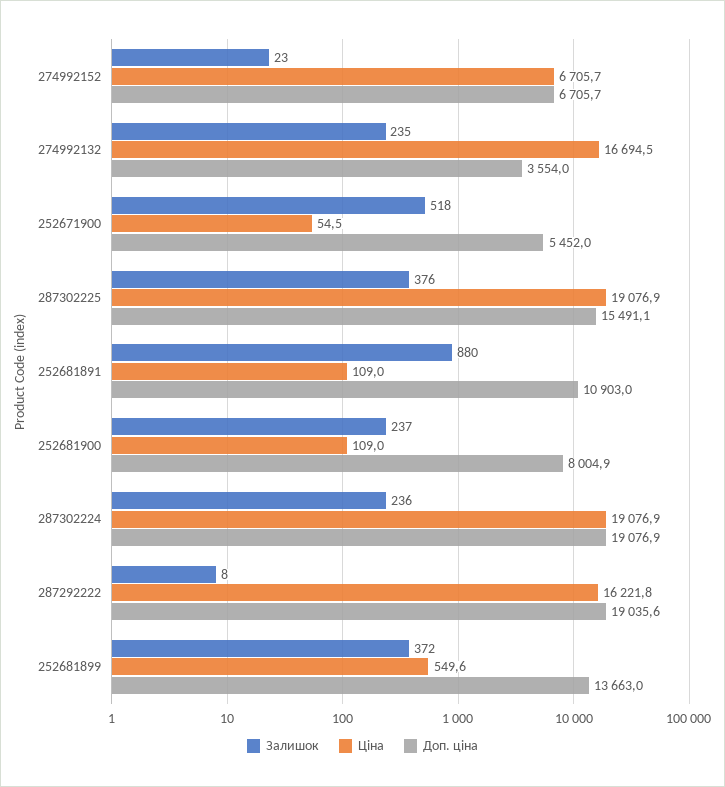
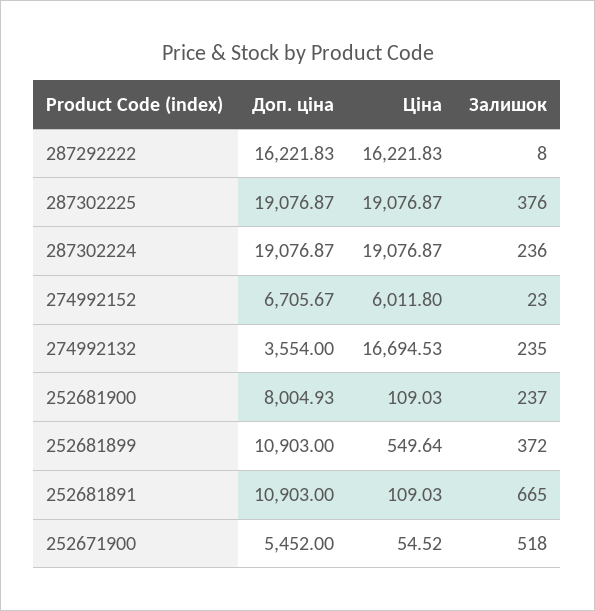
  {
    "Залишок": {
      "274992152": 23,
      "274992132": 235,
      "252671900": 518,
      "287302225": 376,
-     "252681891": 880,
+     "252681891": 665,
      "252681900": 237,
      "287302224": 236,
      "287292222": 8,
      "252681899": 372
    },
    "Ціна": {
-     "274992152": 6705.7,
+     "274992152": 6011.8,
      "274992132": 16694.53,
      "252671900": 54.52,
      "287302225": 19076.87,
      "252681891": 109.03,
      "252681900": 109.03,
      "287302224": 19076.87,
      "287292222": 16221.83,
      "252681899": 549.64
    },
    "Доп. ціна": {
      "274992152": 6705.67,
      "274992132": 3554,
      "252671900": 5452,
-     "287302225": 15491.1,
+     "287302225": 19076.87,
      "252681891": 10903,
      "252681900": 8004.93,
      "287302224": 19076.87,
-     "287292222": 19035.6,
+     "287292222": 16221.83,
-     "252681899": 13663
+     "252681899": 10903
    }
  }

